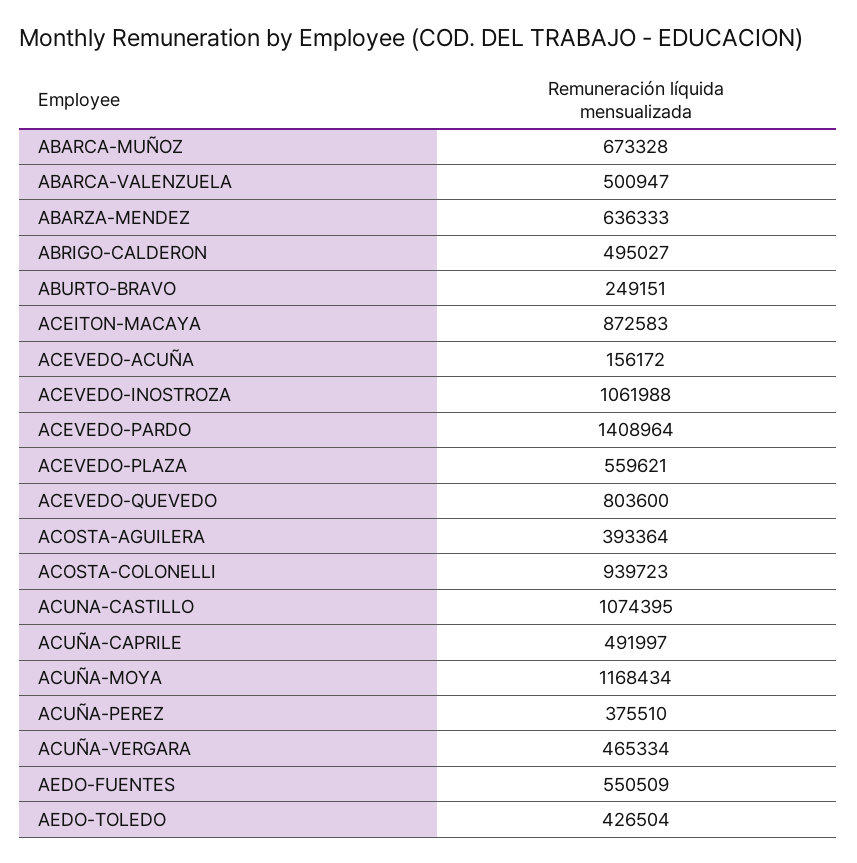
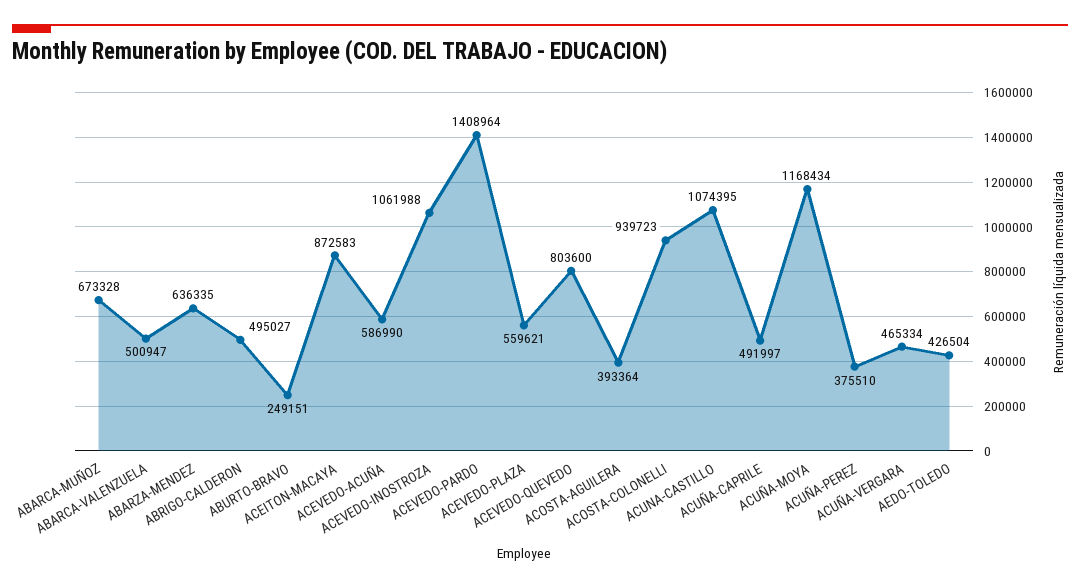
  {
    "ABARCA-MUÑOZ": 673328,
    "ABARCA-VALENZUELA": 500947,
-   "ABARZA-MENDEZ": 636333,
+   "ABARZA-MENDEZ": 636335,
    "ABRIGO-CALDERON": 495027,
    "ABURTO-BRAVO": 249151,
    "ACEITON-MACAYA": 872583,
-   "ACEVEDO-ACUÑA": 156172,
+   "ACEVEDO-ACUÑA": 586990,
    "ACEVEDO-INOSTROZA": 1061988,
    "ACEVEDO-PARDO": 1408964,
    "ACEVEDO-PLAZA": 559621,
    "ACEVEDO-QUEVEDO": 803600,
    "ACOSTA-AGUILERA": 393364,
    "ACOSTA-COLONELLI": 939723,
    "ACUNA-CASTILLO": 1074395,
    "ACUÑA-CAPRILE": 491997,
    "ACUÑA-MOYA": 1168434,
    "ACUÑA-PEREZ": 375510,
    "ACUÑA-VERGARA": 465334,
-   "AEDO-FUENTES": 550509,
    "AEDO-TOLEDO": 426504
  }

